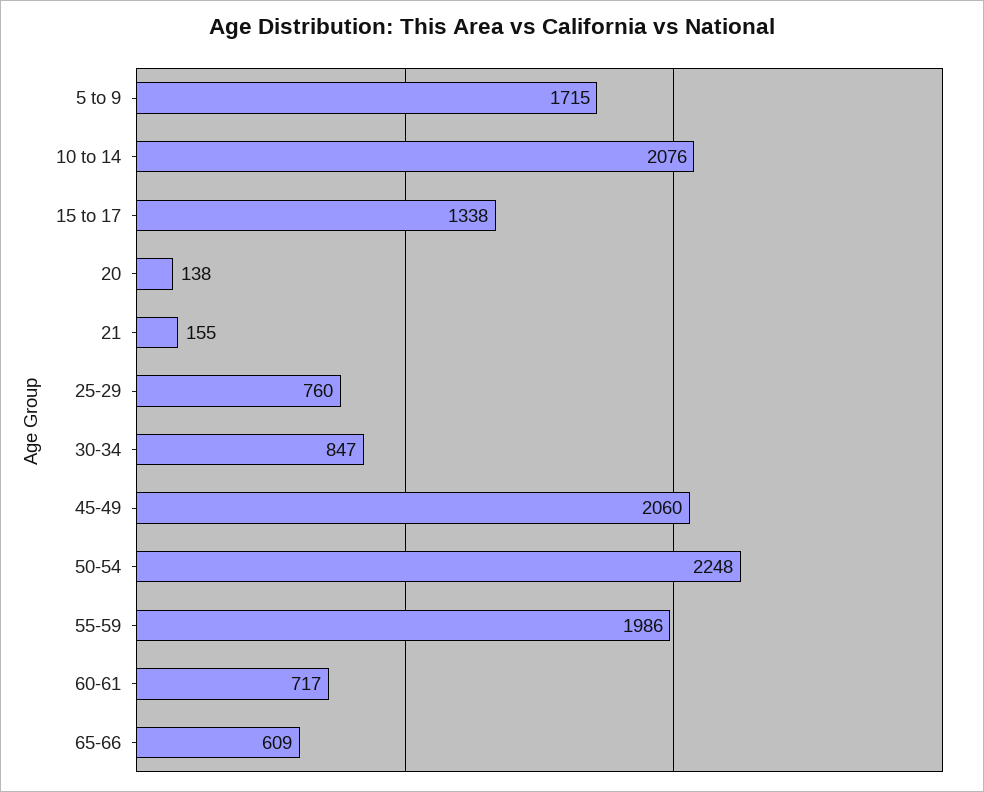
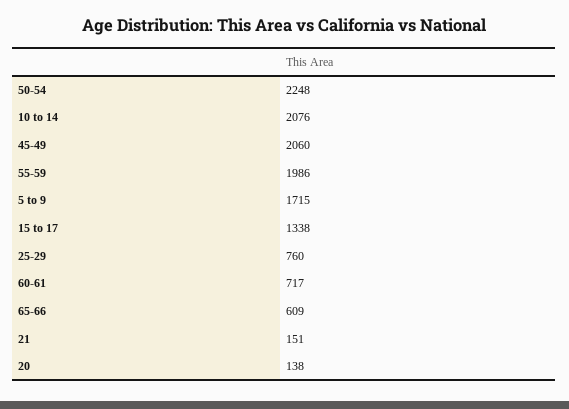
  {
    "5 to 9": 1715,
    "10 to 14": 2076,
    "15 to 17": 1338,
    "20": 138,
-   "21": 155,
+   "21": 151,
    "25-29": 760,
-   "30-34": 847,
    "45-49": 2060,
    "50-54": 2248,
    "55-59": 1986,
    "60-61": 717,
    "65-66": 609
  }

